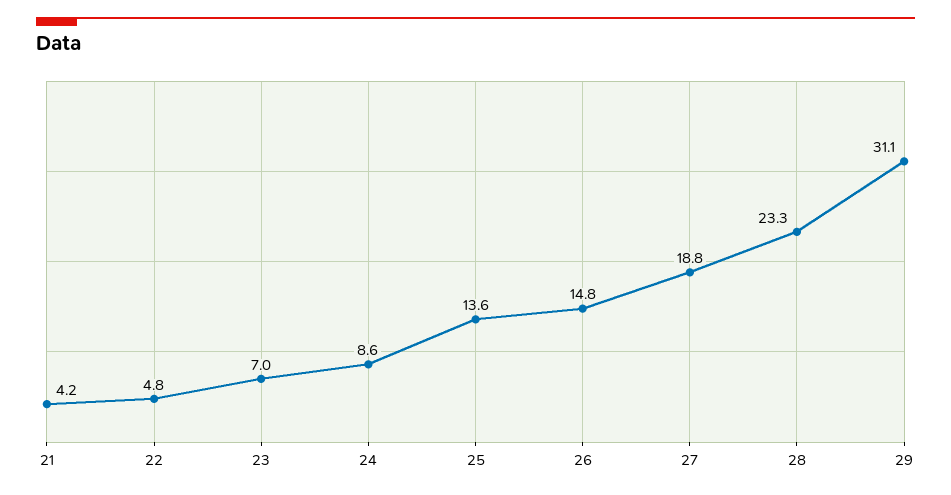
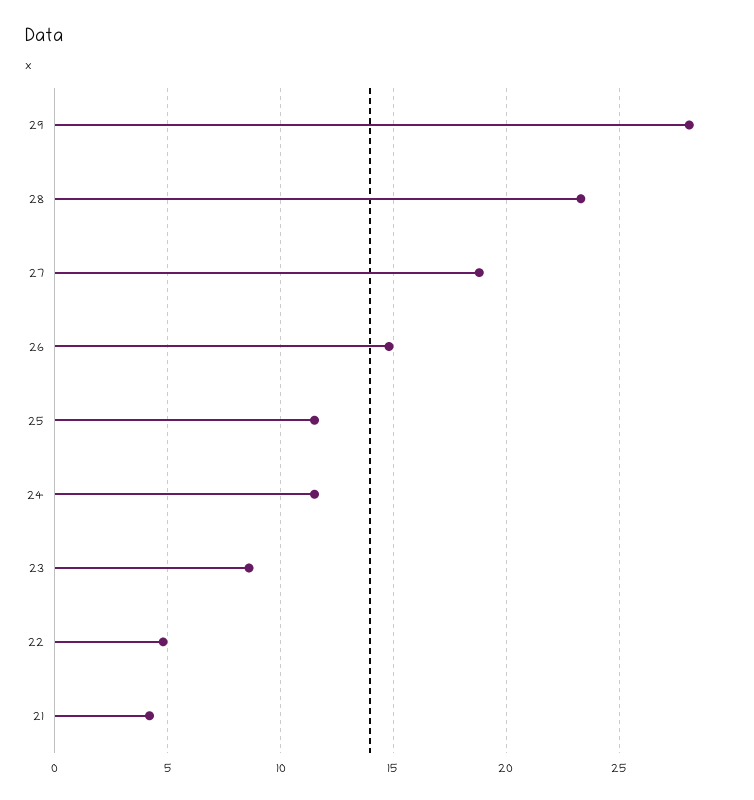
  {
    "21": 4.2,
    "22": 4.8,
-   "23": 7,
+   "23": 8.5,
-   "24": 8.6,
+   "24": 11.5,
-   "25": 13.6,
+   "25": 11.5,
    "26": 14.8,
    "27": 18.8,
    "28": 23.3,
-   "29": 31.1
+   "29": 28
  }

